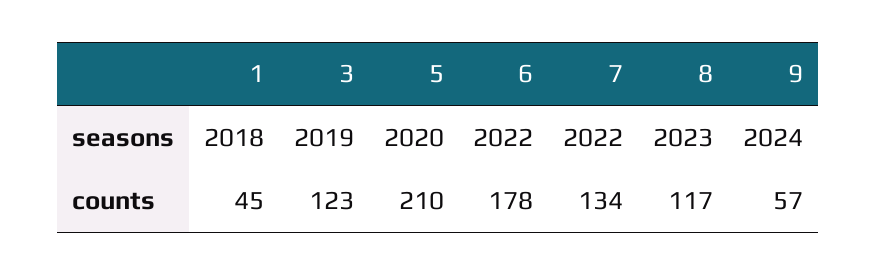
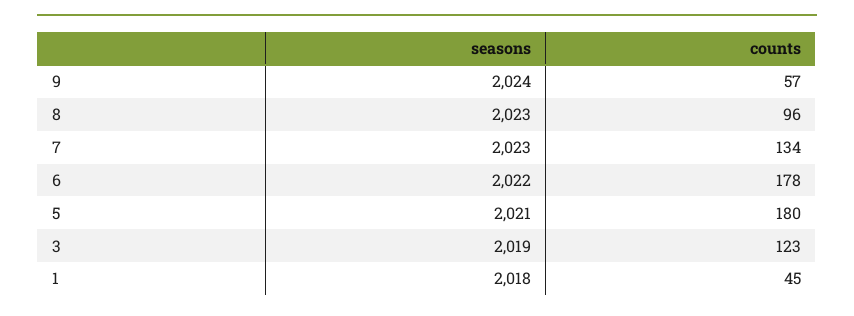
  {
    "1": {
      "seasons": 2018,
      "counts": 45
    },
    "3": {
      "seasons": 2019,
      "counts": 123
    },
    "5": {
-     "seasons": 2020,
+     "seasons": 2021,
-     "counts": 210
+     "counts": 180
    },
    "6": {
      "seasons": 2022,
      "counts": 178
    },
    "7": {
-     "seasons": 2022,
+     "seasons": 2023,
      "counts": 134
    },
    "8": {
      "seasons": 2023,
-     "counts": 117
+     "counts": 96
    },
    "9": {
      "seasons": 2024,
      "counts": 57
    }
  }

